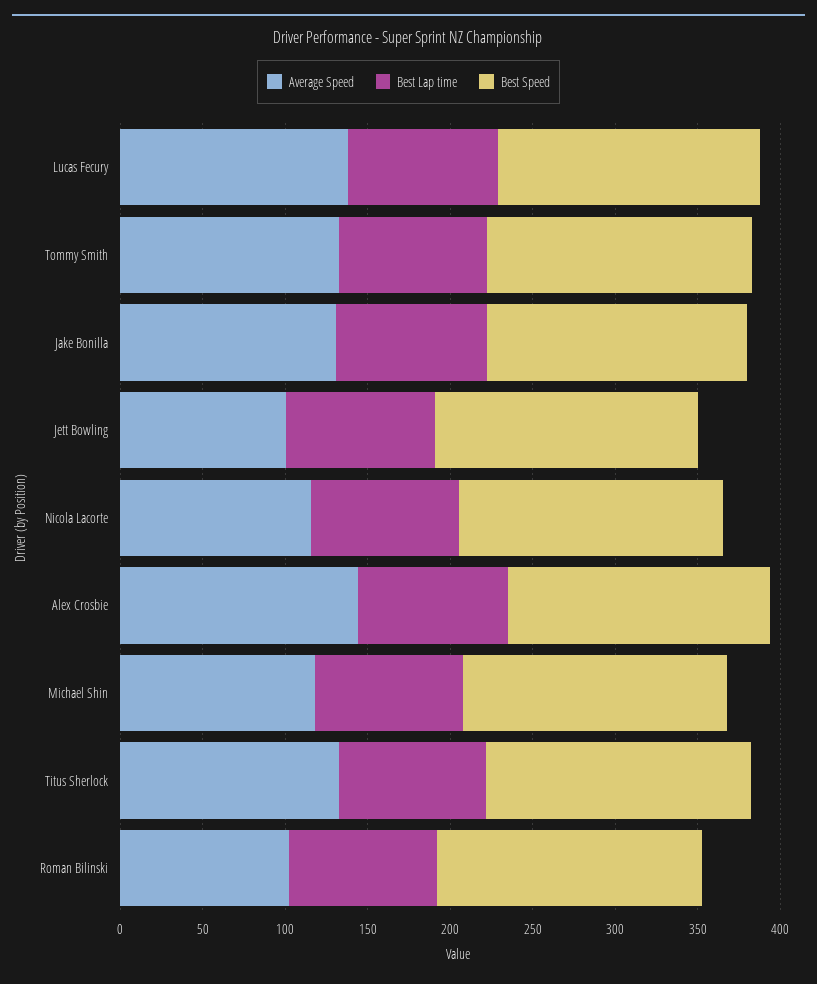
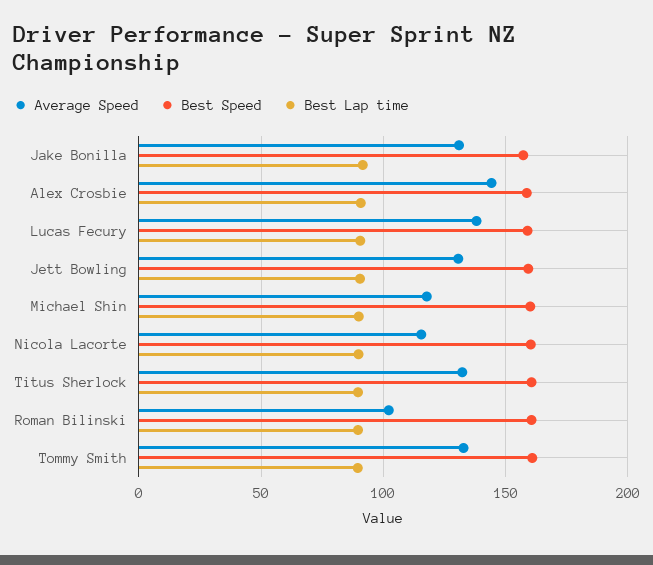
  {
    "Average Speed": {
      "Lucas Fecury": 140,
      "Tommy Smith": 135,
      "Jake Bonilla": 130,
-     "Jett Bowling": 100,
+     "Jett Bowling": 130,
      "Nicola Lacorte": 115,
      "Alex Crosbie": 145,
      "Michael Shin": 120,
      "Titus Sherlock": 130,
      "Roman Bilinski": 100
    },
    "Best Lap time": {
      "Lucas Fecury": 90,
      "Tommy Smith": 90,
      "Jake Bonilla": 90,
      "Jett Bowling": 90,
      "Nicola Lacorte": 90,
      "Alex Crosbie": 90,
      "Michael Shin": 90,
      "Titus Sherlock": 90,
      "Roman Bilinski": 90
    },
    "Best Speed": {
      "Lucas Fecury": 160,
      "Tommy Smith": 160,
      "Jake Bonilla": 155,
      "Jett Bowling": 160,
      "Nicola Lacorte": 160,
      "Alex Crosbie": 160,
      "Michael Shin": 160,
      "Titus Sherlock": 160,
      "Roman Bilinski": 160
    }
  }

